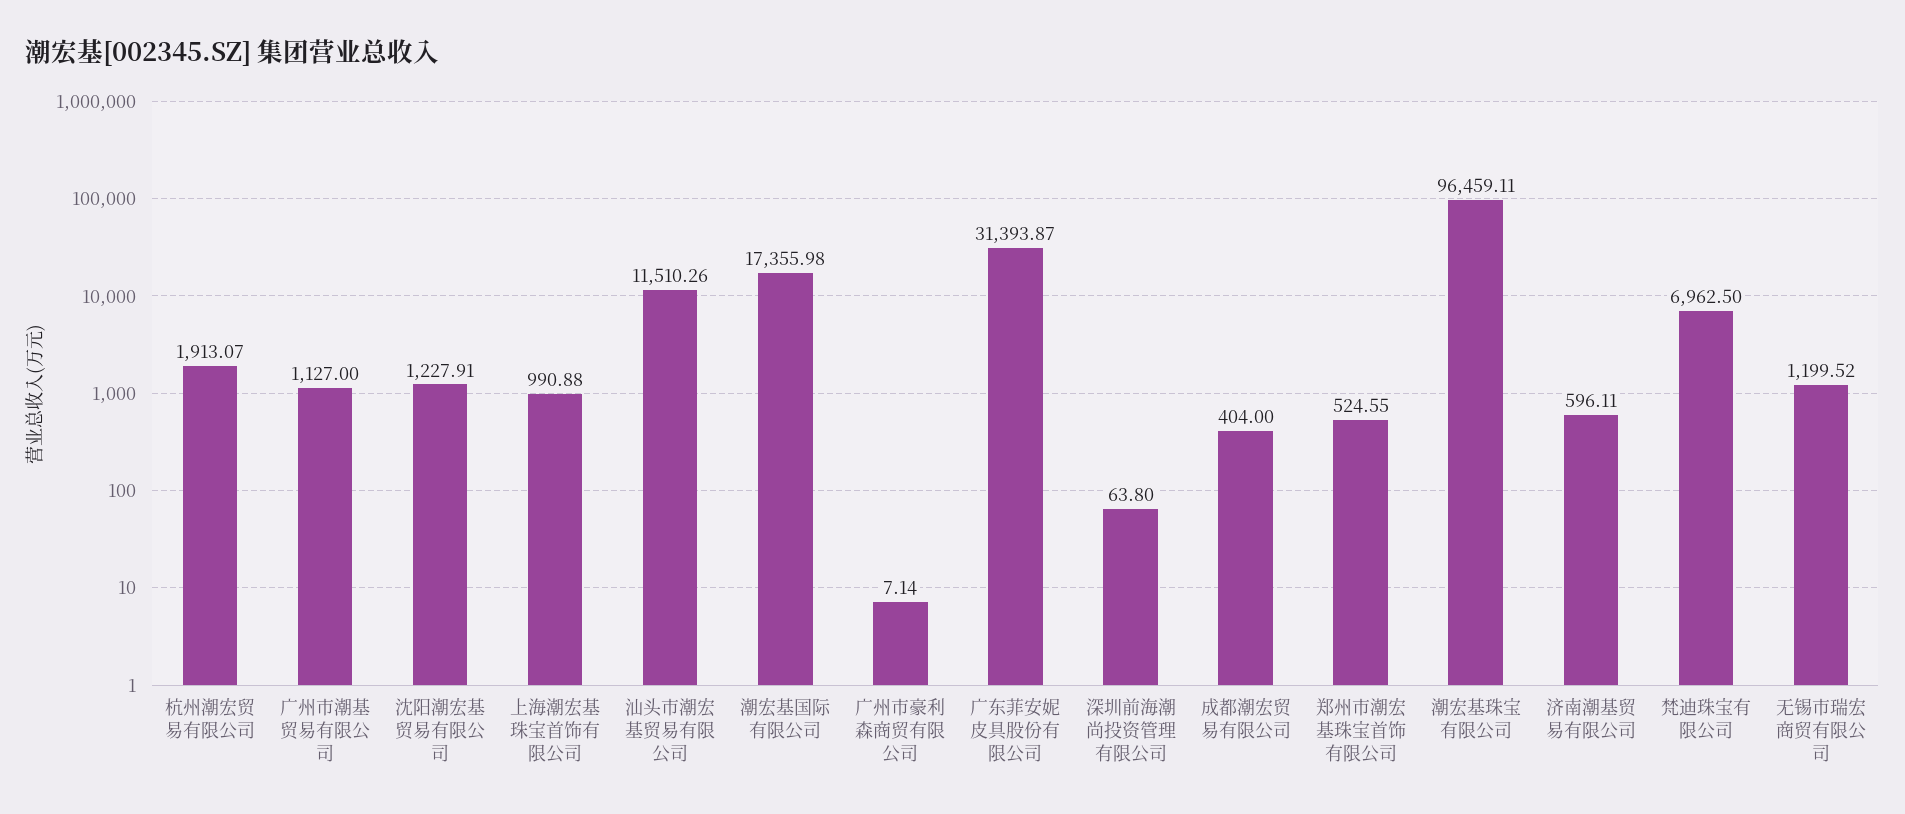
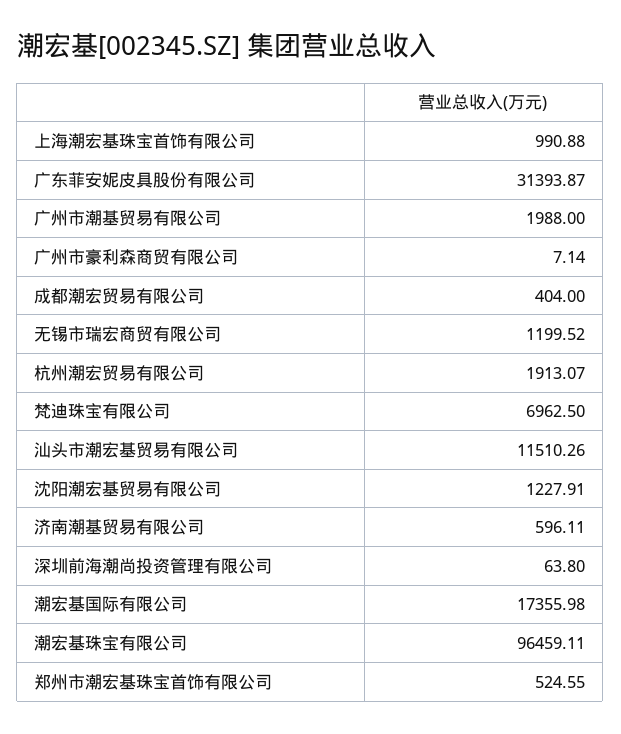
  {
    "杭州潮宏贸易有限公司": 1913.07,
-   "广州市潮基贸易有限公司": 1127,
+   "广州市潮基贸易有限公司": 1988,
    "沈阳潮宏基贸易有限公司": 1227.91,
    "上海潮宏基珠宝首饰有限公司": 990.88,
    "汕头市潮宏基贸易有限公司": 11510.26,
    "潮宏基国际有限公司": 17355.98,
    "广州市豪利森商贸有限公司": 7.14,
    "广东菲安妮皮具股份有限公司": 31393.87,
    "深圳前海潮尚投资管理有限公司": 63.8,
    "成都潮宏贸易有限公司": 404,
    "郑州市潮宏基珠宝首饰有限公司": 524.55,
    "潮宏基珠宝有限公司": 96459.11,
    "济南潮基贸易有限公司": 596.11,
    "梵迪珠宝有限公司": 6962.5,
    "无锡市瑞宏商贸有限公司": 1199.52
  }

